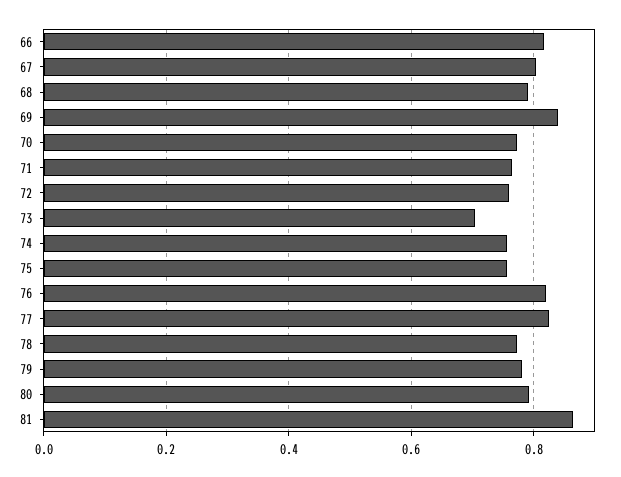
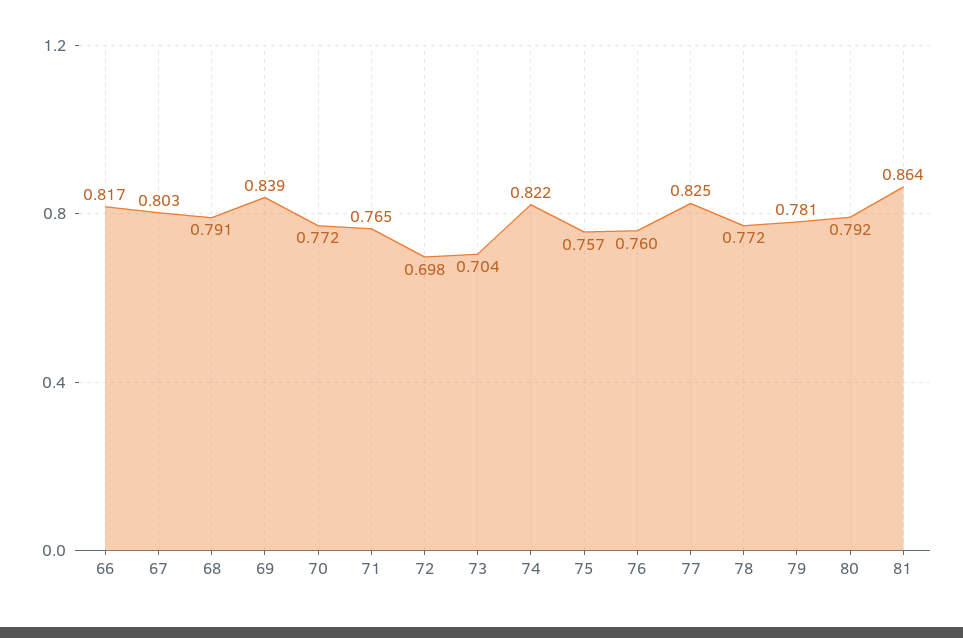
  {
    "66": 0.817,
    "67": 0.803,
    "68": 0.791,
    "69": 0.839,
    "70": 0.772,
    "71": 0.765,
-   "72": 0.76,
+   "72": 0.698,
    "73": 0.704,
-   "74": 0.76,
+   "74": 0.822,
    "75": 0.757,
-   "76": 0.82,
+   "76": 0.76,
    "77": 0.825,
    "78": 0.772,
    "79": 0.781,
    "80": 0.792,
    "81": 0.864
  }

